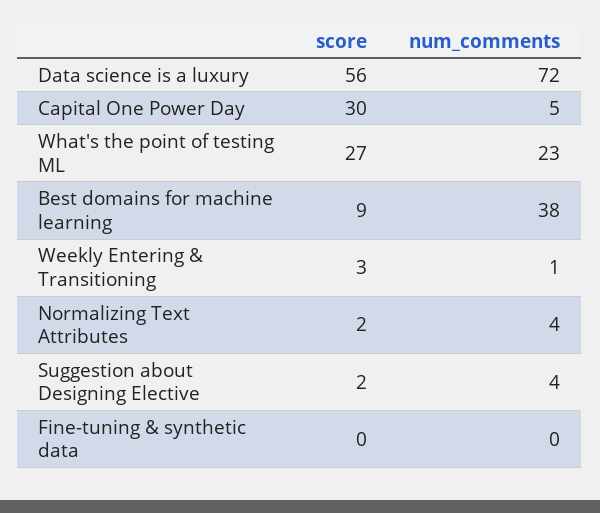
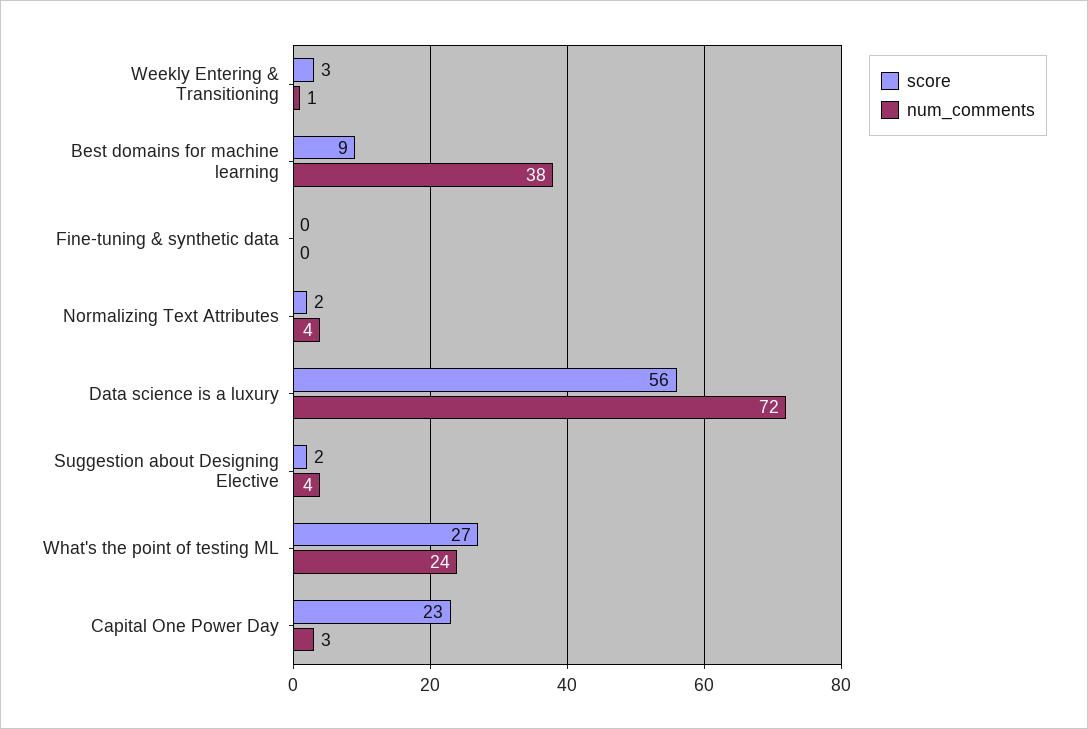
  {
    "score": {
      "Data science is a luxury": 56,
-     "Capital One Power Day": 30,
+     "Capital One Power Day": 23,
      "What's the point of testing ML": 27,
      "Best domains for machine learning": 9,
      "Weekly Entering & Transitioning": 3,
      "Normalizing Text Attributes": 2,
      "Suggestion about Designing Elective": 2,
      "Fine-tuning & synthetic data": 0
    },
    "num_comments": {
      "Data science is a luxury": 72,
-     "Capital One Power Day": 5,
+     "Capital One Power Day": 3,
-     "What's the point of testing ML": 23,
+     "What's the point of testing ML": 24,
      "Best domains for machine learning": 38,
      "Weekly Entering & Transitioning": 1,
      "Normalizing Text Attributes": 4,
      "Suggestion about Designing Elective": 4,
      "Fine-tuning & synthetic data": 0
    }
  }

